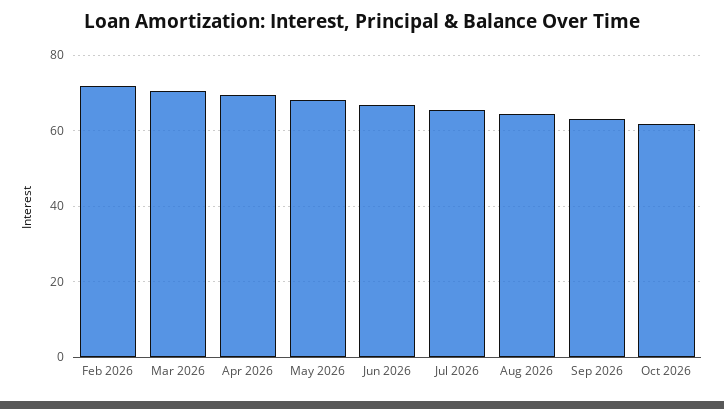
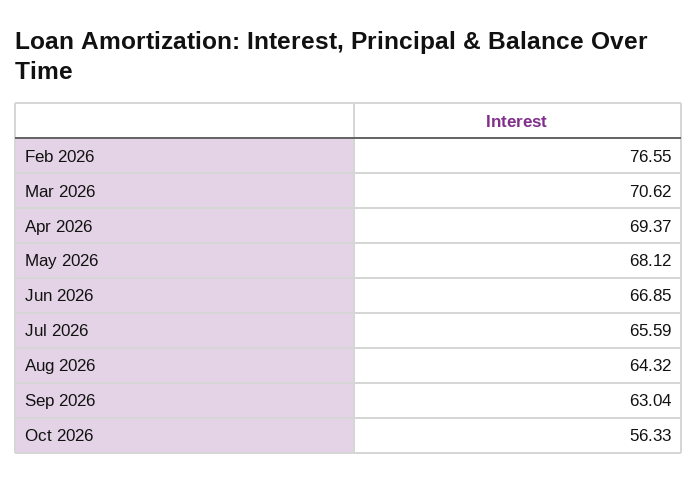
  {
-   "Feb 2026": 72,
+   "Feb 2026": 76.55,
    "Mar 2026": 70.62,
    "Apr 2026": 69.37,
    "May 2026": 68.12,
    "Jun 2026": 66.85,
    "Jul 2026": 65.59,
    "Aug 2026": 64.32,
    "Sep 2026": 63.04,
-   "Oct 2026": 62
+   "Oct 2026": 56.33
  }

